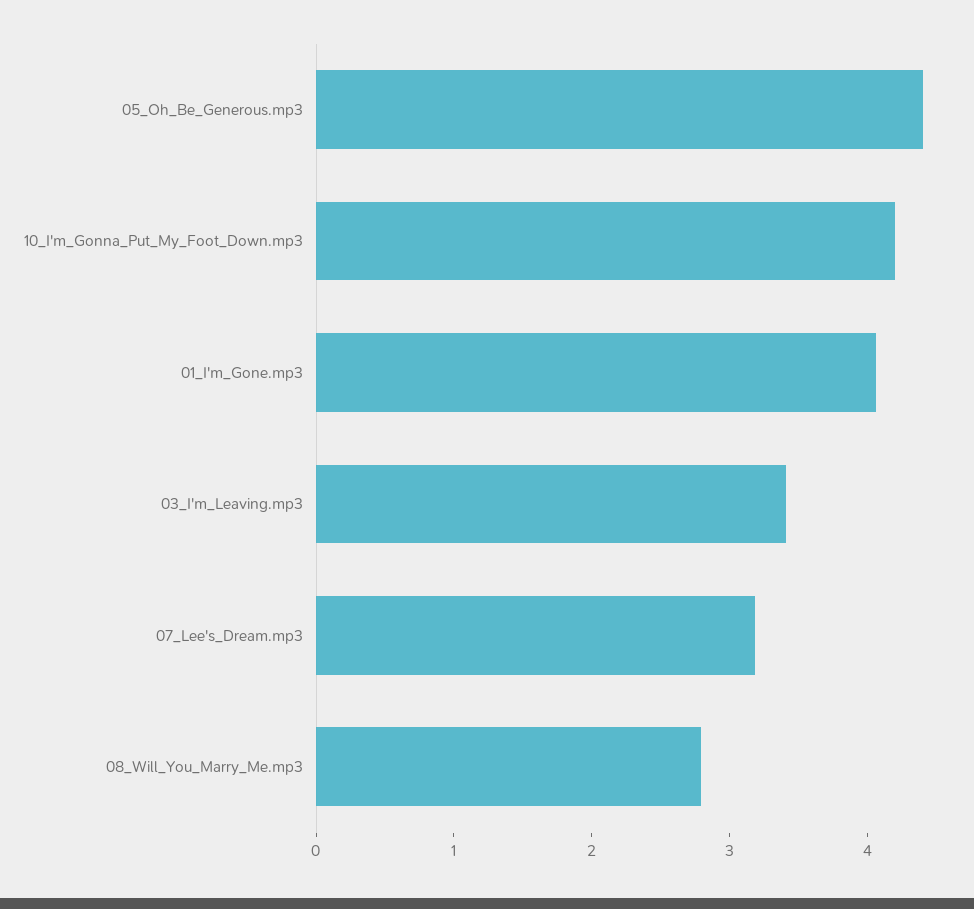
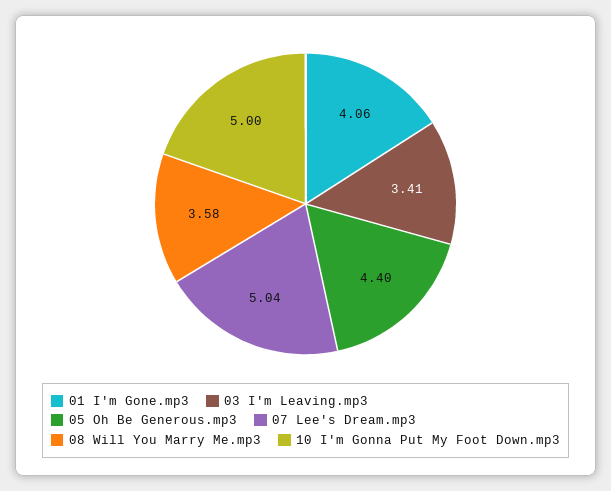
  {
    "05_Oh_Be_Generous.mp3": 4.4,
-   "10_I'm_Gonna_Put_My_Foot_Down.mp3": 4.2,
+   "10_I'm_Gonna_Put_My_Foot_Down.mp3": 5,
    "01_I'm_Gone.mp3": 4.06,
    "03_I'm_Leaving.mp3": 3.41,
-   "07_Lee's_Dream.mp3": 3.2,
+   "07_Lee's_Dream.mp3": 5.04,
-   "08_Will_You_Marry_Me.mp3": 2.8
+   "08_Will_You_Marry_Me.mp3": 3.58
  }

